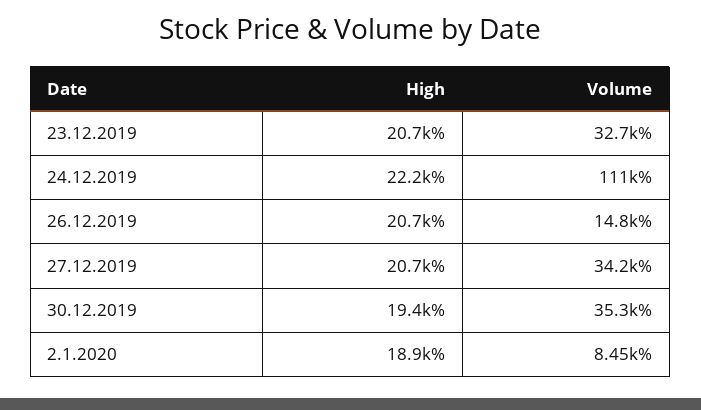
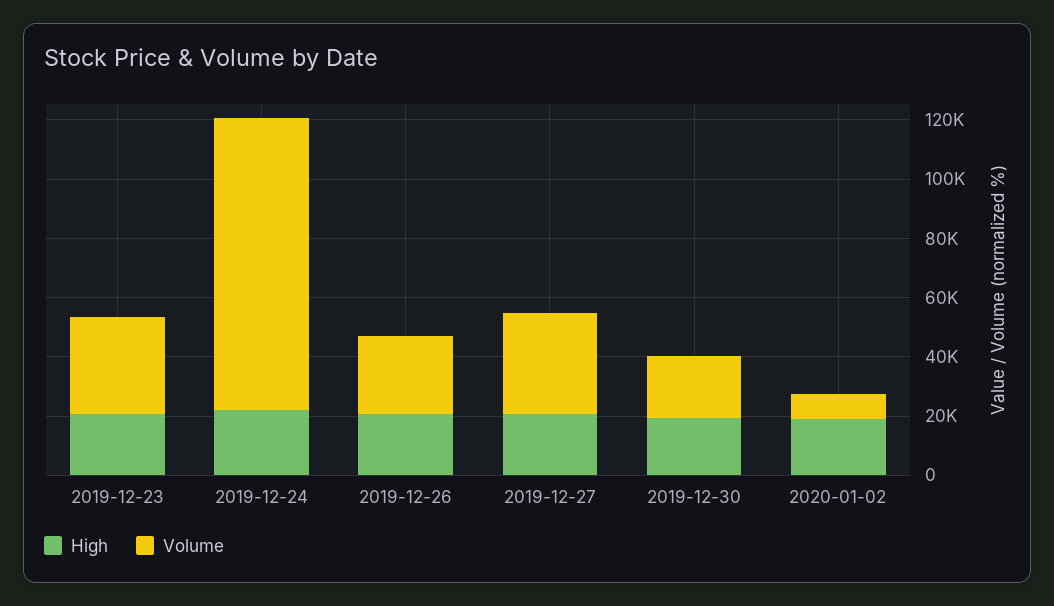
  {
    "High": {
      "23.12.2019": 20700,
      "24.12.2019": 22200,
      "26.12.2019": 20700,
      "27.12.2019": 20700,
      "30.12.2019": 19400,
      "2.1.2020": 18900
    },
    "Volume": {
      "23.12.2019": 32700,
-     "24.12.2019": 111000,
+     "24.12.2019": 100000,
-     "26.12.2019": 14800,
+     "26.12.2019": 25000,
      "27.12.2019": 34200,
-     "30.12.2019": 35300,
+     "30.12.2019": 20000,
      "2.1.2020": 8450
    }
  }

